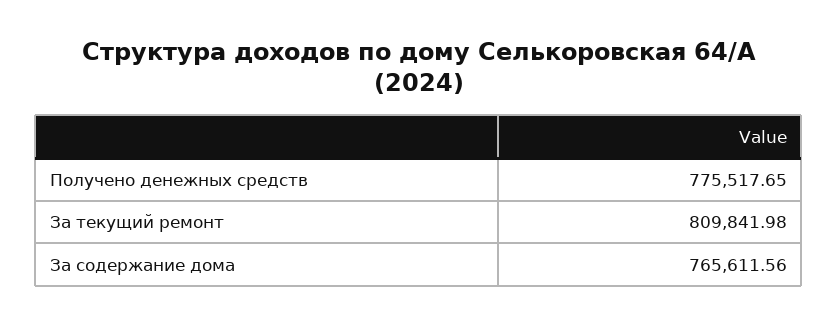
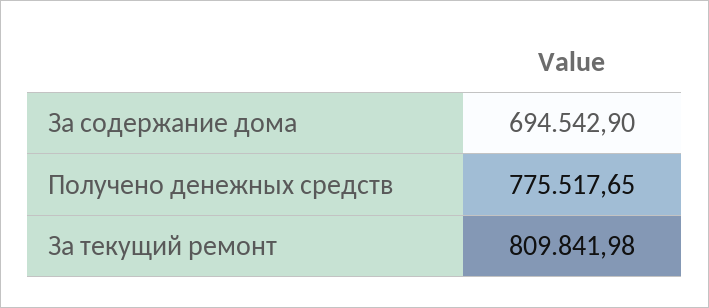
  {
    "Получено денежных средств": 775517.65,
    "За текущий ремонт": 809841.98,
-   "За содержание дома": 765611.56
+   "За содержание дома": 694542.9
  }

